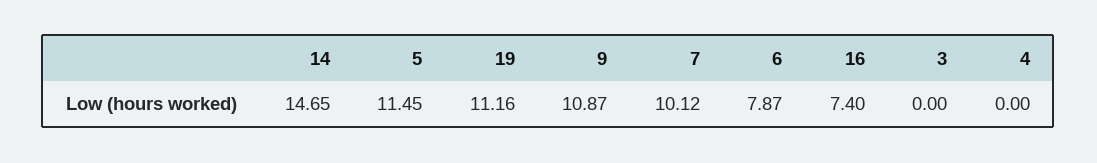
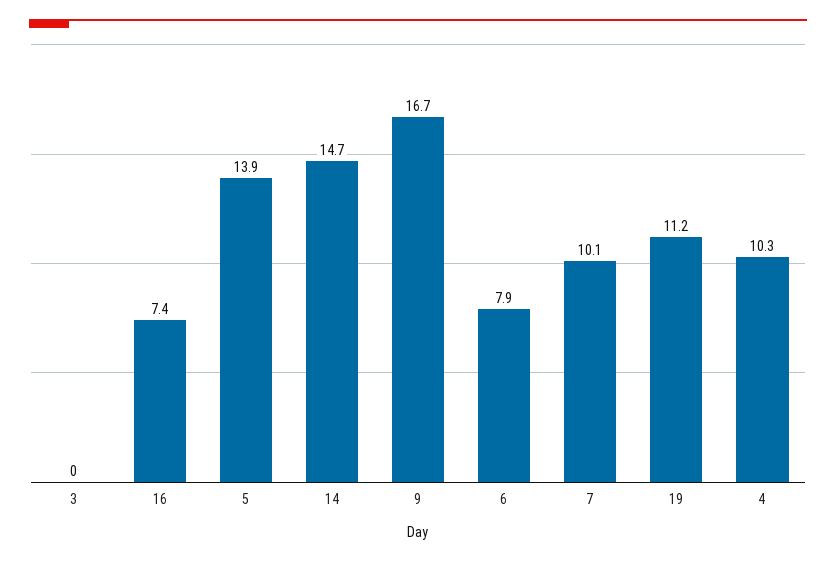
  {
    "14": 14.65,
-   "5": 11.45,
+   "5": 13.9,
    "19": 11.16,
-   "9": 10.87,
+   "9": 16.7,
    "7": 10.12,
    "6": 7.87,
    "16": 7.4,
    "3": 0,
-   "4": 0
+   "4": 10.3
  }

